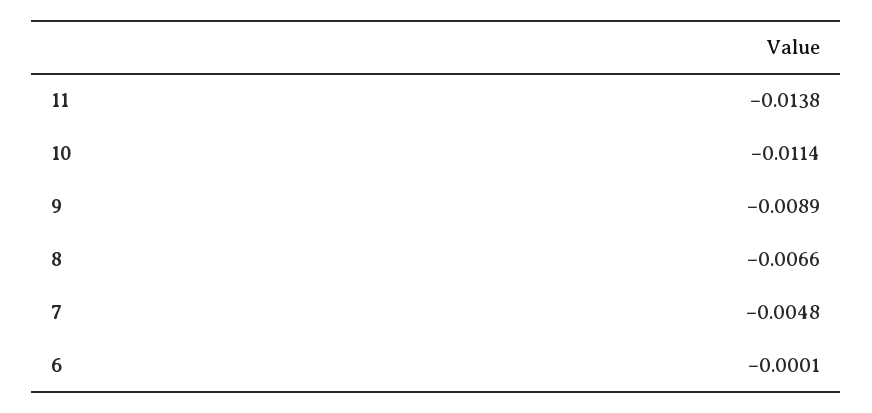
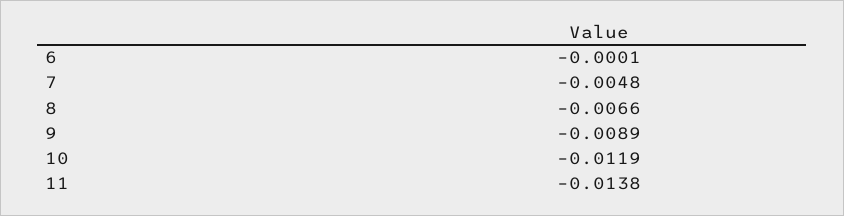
  {
    "11": -0.0138,
-   "10": -0.0114,
+   "10": -0.0119,
    "9": -0.0089,
    "8": -0.0066,
    "7": -0.0048,
    "6": -0.0001
  }

